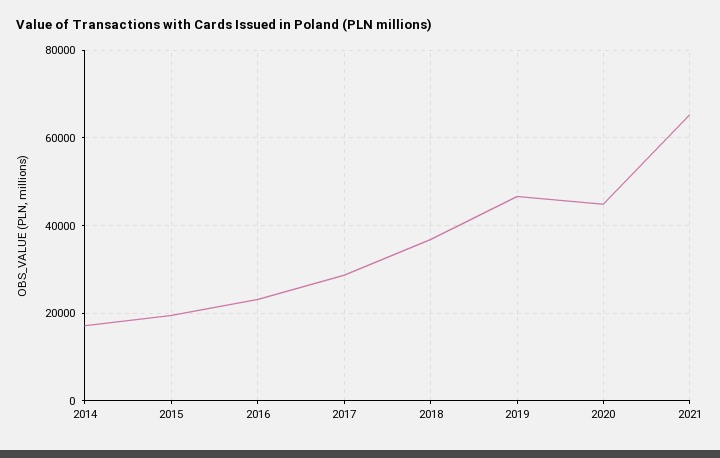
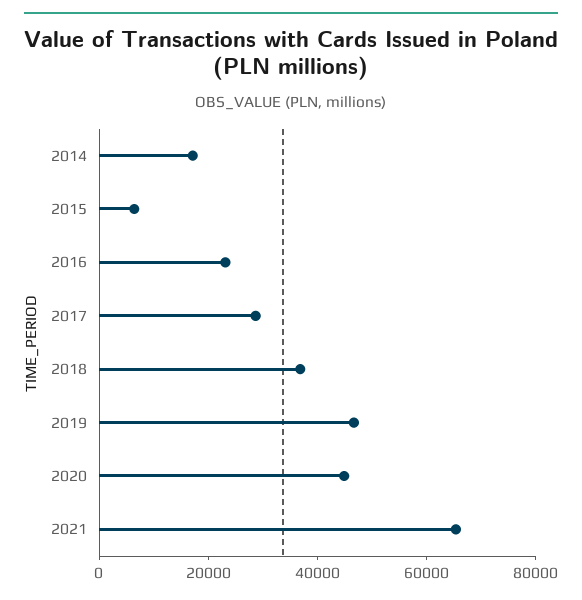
  {
    "2014": 18000,
-   "2015": 20000,
+   "2015": 5000,
    "2016": 24000,
    "2017": 28000,
    "2018": 36000,
    "2019": 46000,
    "2020": 44000,
    "2021": 66000
  }

